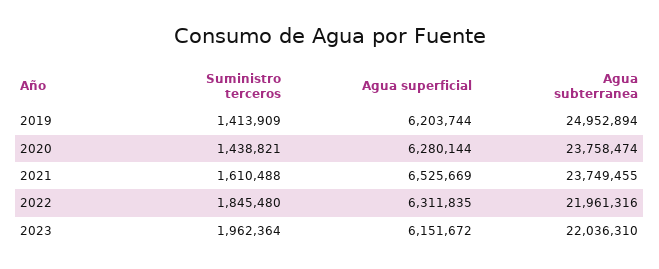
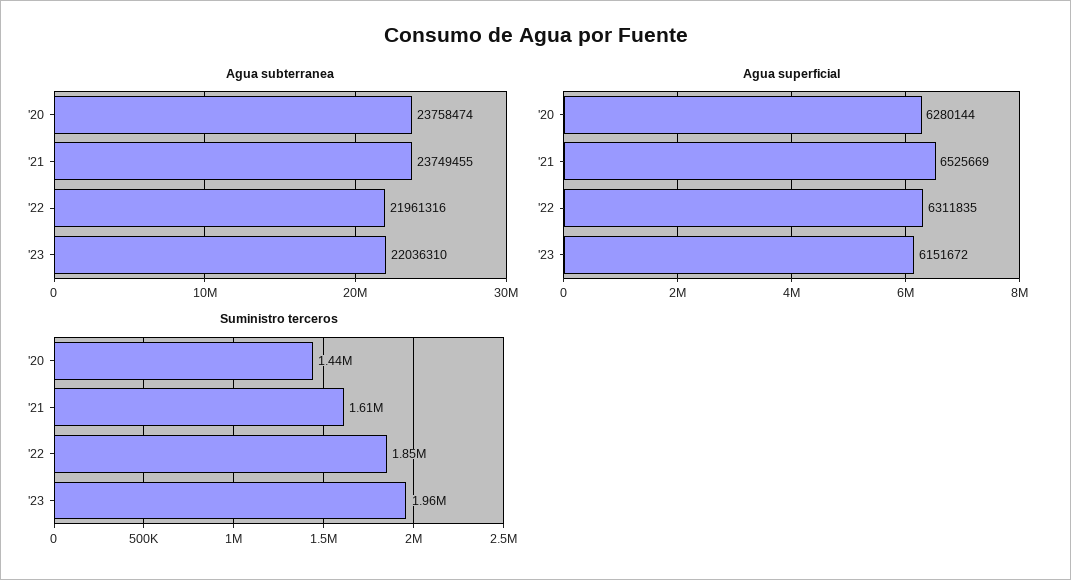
  {
    "Suministro terceros": {
-     "2019": 1413909,
      "2020": 1438821,
      "2021": 1610488,
      "2022": 1845480,
      "2023": 1962364
    },
    "Agua superficial": {
-     "2019": 6203744,
      "2020": 6280144,
      "2021": 6525669,
      "2022": 6311835,
      "2023": 6151672
    },
    "Agua subterranea": {
-     "2019": 24952894,
      "2020": 23758474,
      "2021": 23749455,
      "2022": 21961316,
      "2023": 22036310
    }
  }

